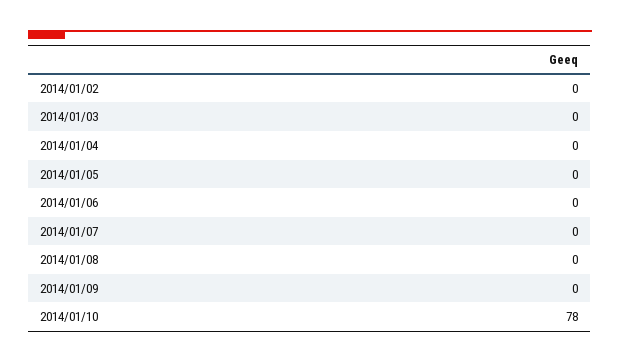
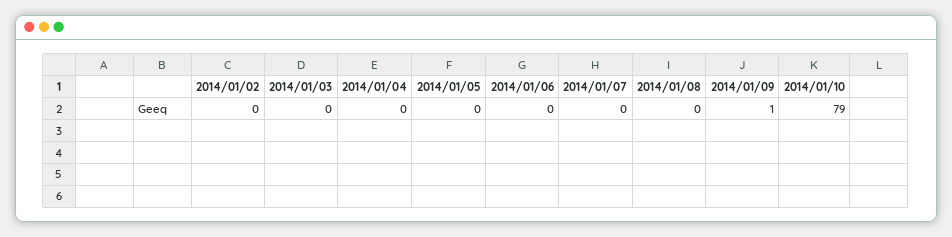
  {
    "2014/01/02": 0,
    "2014/01/03": 0,
    "2014/01/04": 0,
    "2014/01/05": 0,
    "2014/01/06": 0,
    "2014/01/07": 0,
    "2014/01/08": 0,
-   "2014/01/09": 0,
+   "2014/01/09": 1,
-   "2014/01/10": 78
+   "2014/01/10": 79
  }

